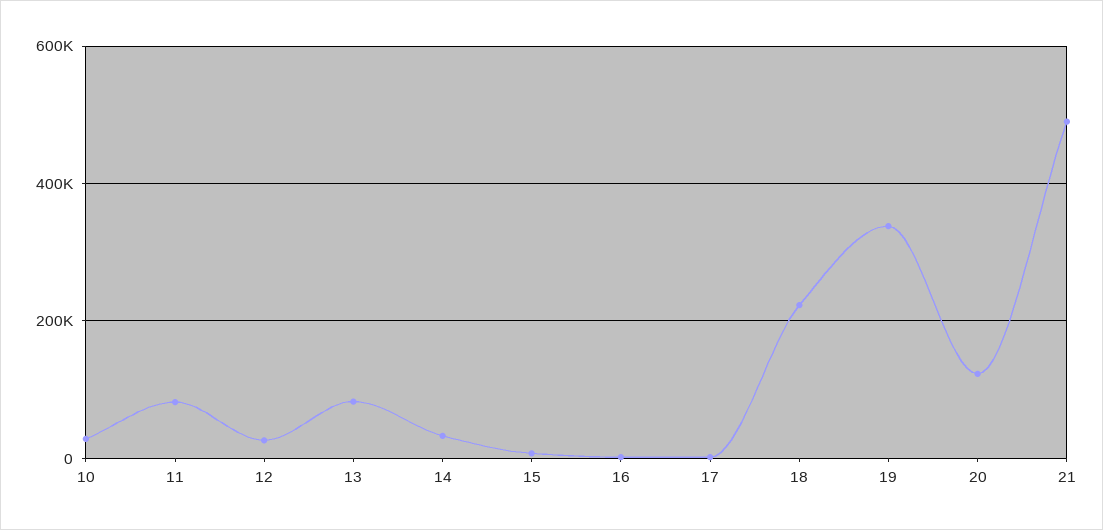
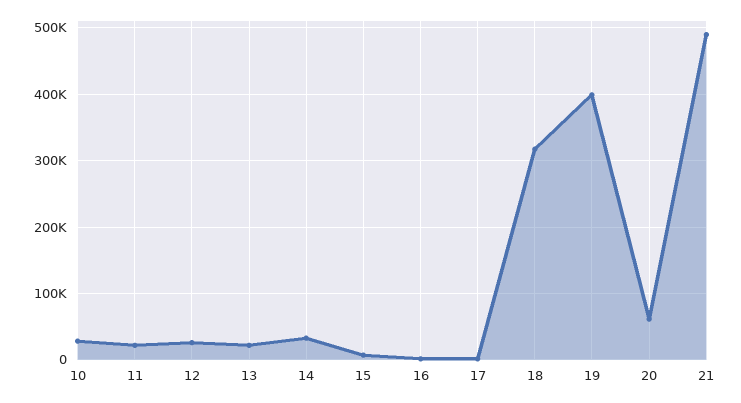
  {
    "10": 30000,
-   "11": 80000,
+   "11": 20000,
    "12": 30000,
-   "13": 80000,
+   "13": 20000,
    "14": 30000,
    "15": 10000,
    "16": 0,
    "17": 0,
-   "18": 220000,
+   "18": 320000,
-   "19": 340000,
+   "19": 400000,
-   "20": 120000,
+   "20": 60000,
    "21": 490000
  }

